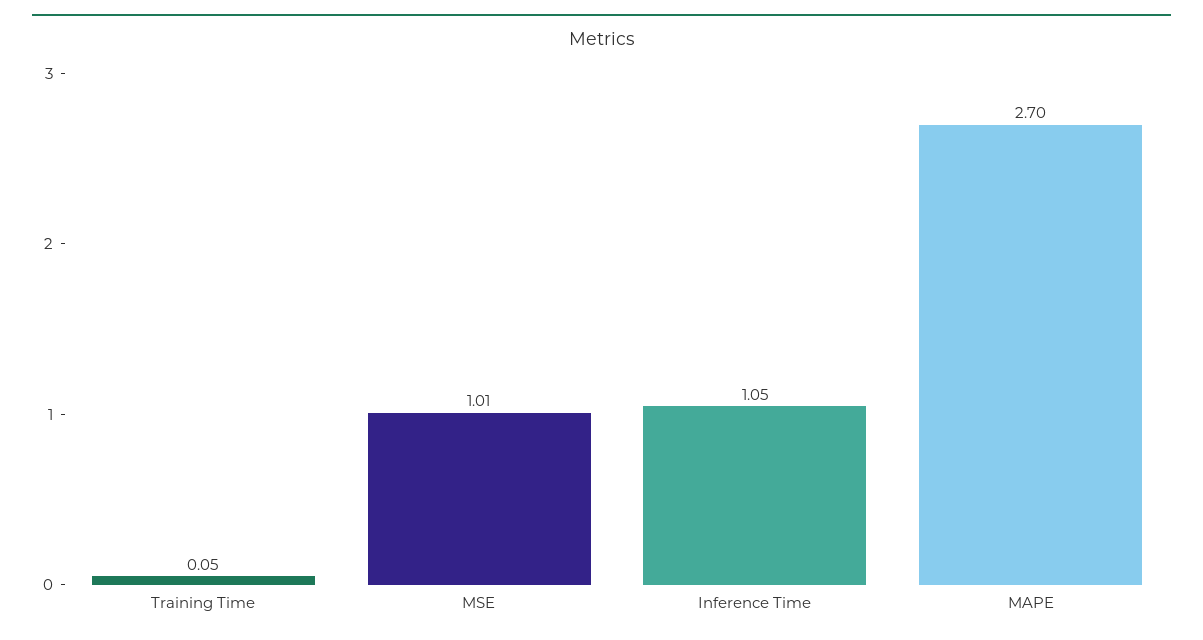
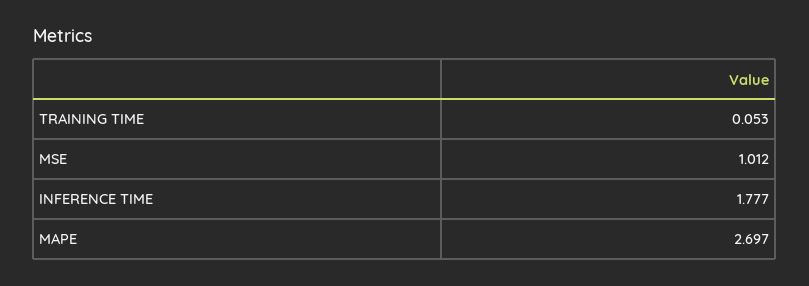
  {
    "Training Time": 0.053,
    "MSE": 1.012,
-   "Inference Time": 1.05,
+   "Inference Time": 1.777,
    "MAPE": 2.697
  }

